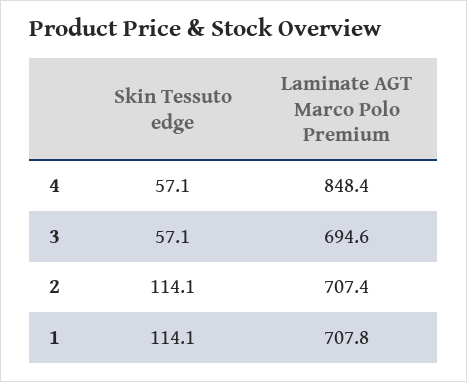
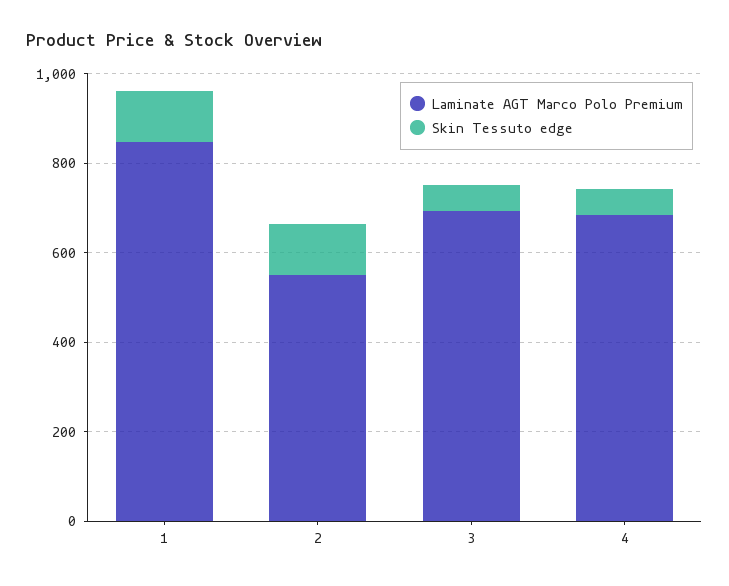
  {
    "Skin Tessuto edge": {
      "4": 57.1,
      "3": 57.1,
      "2": 114.1,
      "1": 114.1
    },
    "Laminate AGT Marco Polo Premium": {
-     "4": 848.4,
+     "4": 700,
      "3": 694.6,
-     "2": 707.4,
+     "2": 550,
-     "1": 707.8
+     "1": 850
    }
  }

